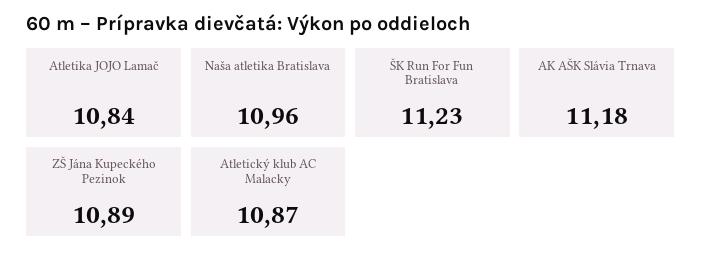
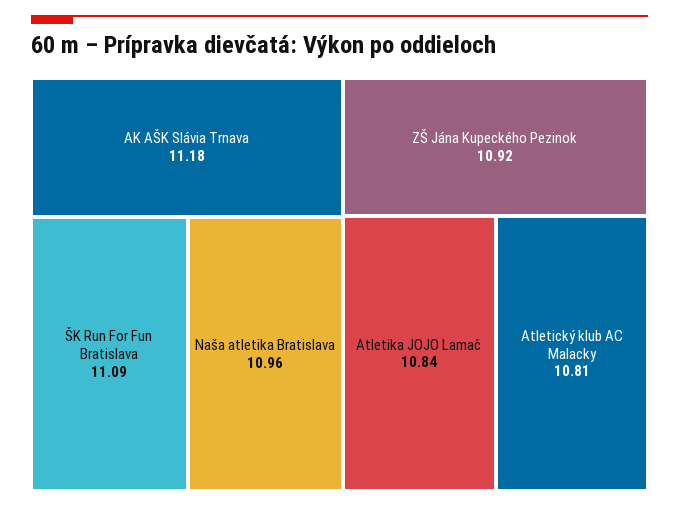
  {
    "Atletika JOJO Lamač": 10.84,
    "Naša atletika Bratislava": 10.96,
-   "ŠK Run For Fun Bratislava": 11.23,
+   "ŠK Run For Fun Bratislava": 11.09,
    "AK AŠK Slávia Trnava": 11.18,
-   "ZŠ Jána Kupeckého Pezinok": 10.89,
+   "ZŠ Jána Kupeckého Pezinok": 10.92,
-   "Atletický klub AC Malacky": 10.87
+   "Atletický klub AC Malacky": 10.81
  }

